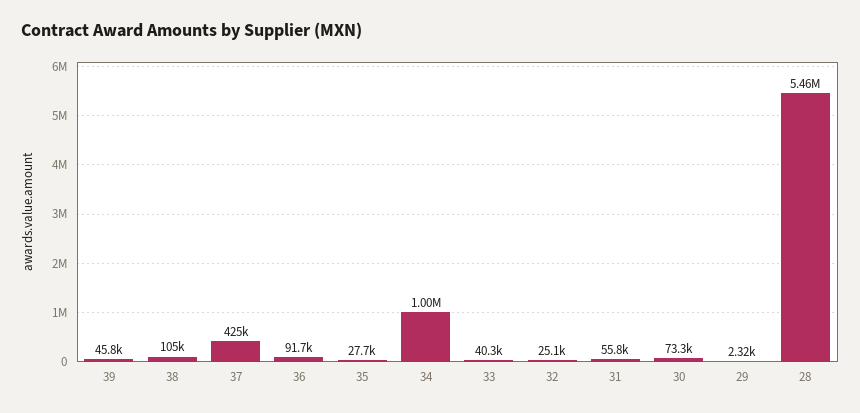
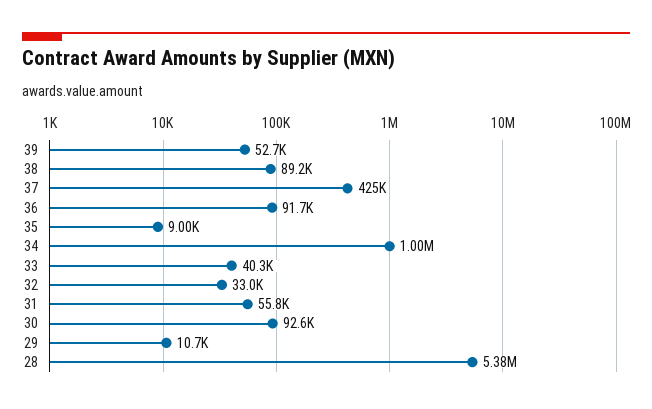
  {
-   "39": 45800,
+   "39": 52700,
-   "38": 105000,
+   "38": 89200,
    "37": 425000,
    "36": 91700,
-   "35": 27700,
+   "35": 9000,
    "34": 1000000,
    "33": 40300,
-   "32": 25100,
+   "32": 33000,
    "31": 55800,
-   "30": 73300,
+   "30": 92600,
-   "29": 2320,
+   "29": 10700,
-   "28": 5460000
+   "28": 5380000
  }

